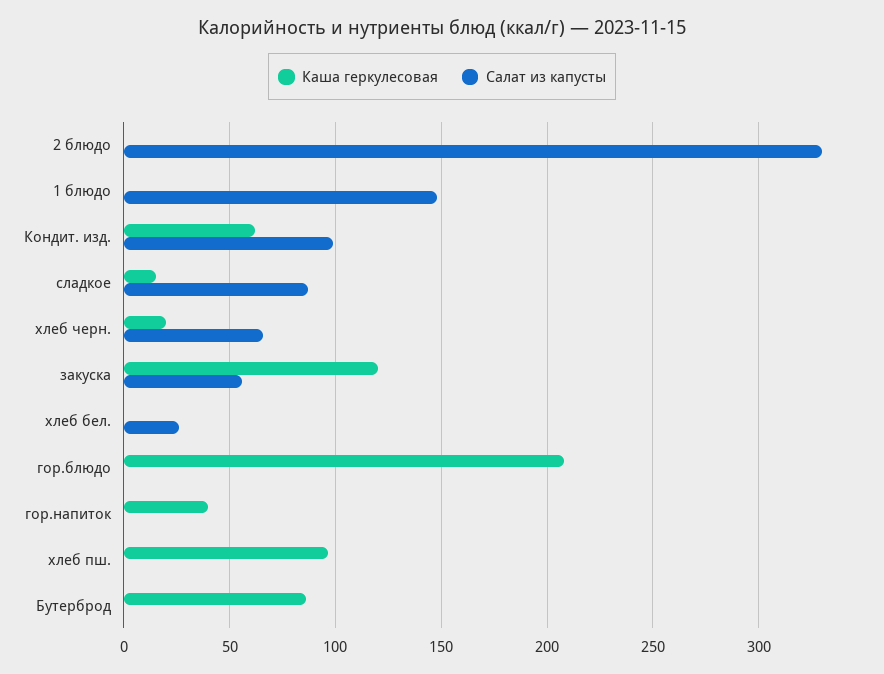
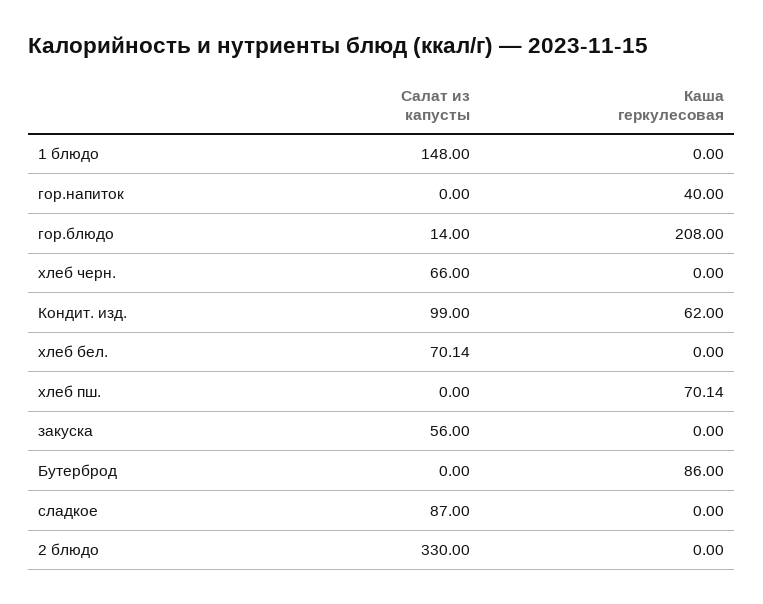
  {
    "Каша геркулесовая": {
      "2 блюдо": 0,
      "1 блюдо": 0,
      "Кондит. изд.": 62,
-     "сладкое": 15,
+     "сладкое": 0,
-     "хлеб черн.": 20,
+     "хлеб черн.": 0,
-     "закуска": 120,
+     "закуска": 0,
      "хлеб бел.": 0,
      "гор.блюдо": 208,
      "гор.напиток": 40,
-     "хлеб пш.": 95,
+     "хлеб пш.": 70.14,
      "Бутерброд": 86
    },
    "Салат из капусты": {
      "2 блюдо": 330,
      "1 блюдо": 148,
      "Кондит. изд.": 99,
      "сладкое": 87,
      "хлеб черн.": 66,
      "закуска": 56,
-     "хлеб бел.": 25,
+     "хлеб бел.": 70.14,
-     "гор.блюдо": 0,
+     "гор.блюдо": 14,
      "гор.напиток": 0,
      "хлеб пш.": 0,
      "Бутерброд": 0
    }
  }

